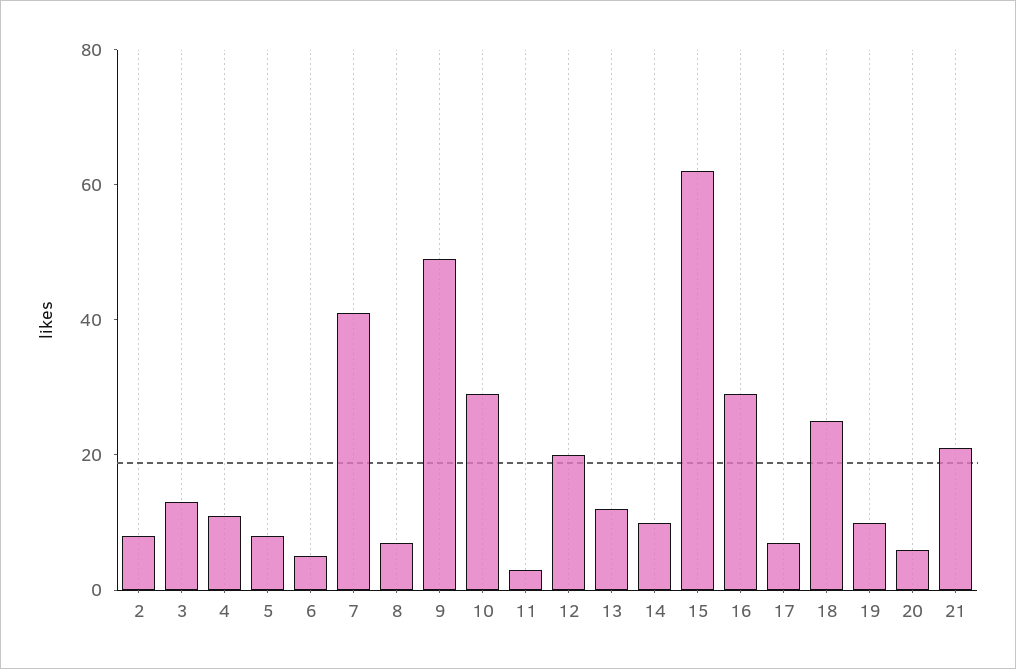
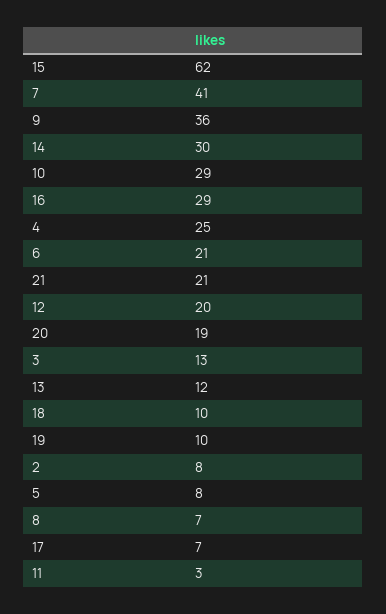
  {
    "2": 8,
    "3": 13,
-   "4": 10,
+   "4": 25,
    "5": 8,
-   "6": 5,
+   "6": 21,
    "7": 41,
    "8": 7,
-   "9": 50,
+   "9": 36,
    "10": 29,
    "11": 3,
    "12": 20,
    "13": 12,
-   "14": 10,
+   "14": 30,
    "15": 62,
    "16": 29,
    "17": 7,
-   "18": 25,
+   "18": 10,
    "19": 10,
-   "20": 5,
+   "20": 19,
    "21": 21
  }

